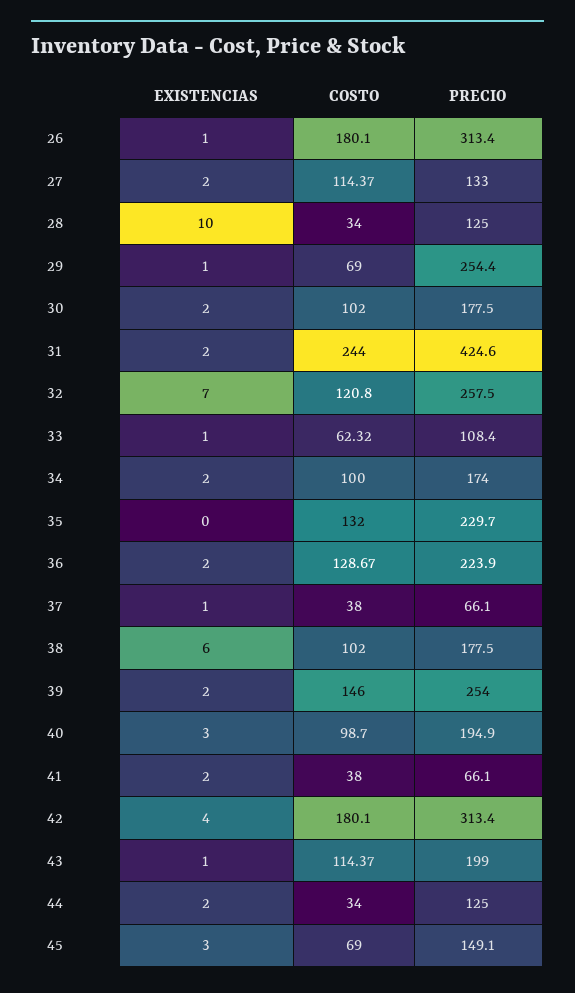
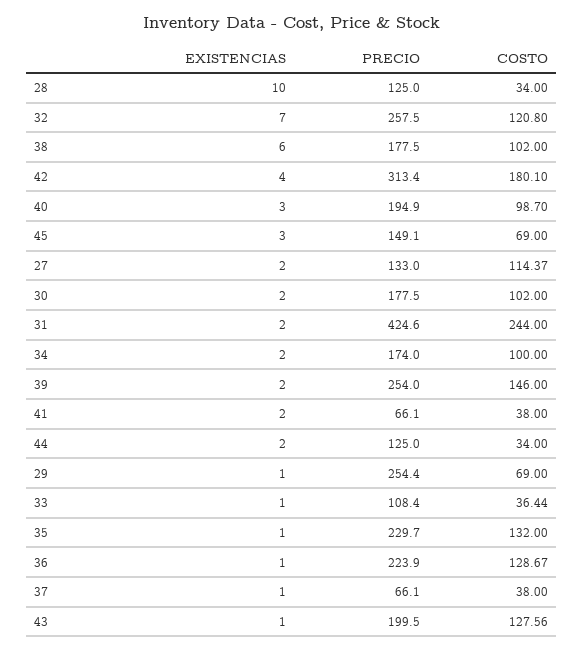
  {
    "EXISTENCIAS": {
-     "26": 1,
      "27": 2,
      "28": 10,
      "29": 1,
      "30": 2,
      "31": 2,
      "32": 7,
      "33": 1,
      "34": 2,
-     "35": 0,
+     "35": 1,
-     "36": 2,
+     "36": 1,
      "37": 1,
      "38": 6,
      "39": 2,
      "40": 3,
      "41": 2,
      "42": 4,
      "43": 1,
      "44": 2,
      "45": 3
    },
    "COSTO": {
-     "26": 180.1,
      "27": 114.37,
      "28": 34,
      "29": 69,
      "30": 102,
      "31": 244,
      "32": 120.8,
-     "33": 62.32,
+     "33": 36.44,
      "34": 100,
      "35": 132,
      "36": 128.67,
      "37": 38,
      "38": 102,
      "39": 146,
      "40": 98.7,
      "41": 38,
      "42": 180.1,
-     "43": 114.37,
+     "43": 127.56,
      "44": 34,
      "45": 69
    },
    "PRECIO": {
-     "26": 313.4,
      "27": 133,
      "28": 125,
      "29": 254.4,
      "30": 177.5,
      "31": 424.6,
      "32": 257.5,
      "33": 108.4,
      "34": 174,
      "35": 229.7,
      "36": 223.9,
      "37": 66.1,
      "38": 177.5,
      "39": 254,
      "40": 194.9,
      "41": 66.1,
      "42": 313.4,
-     "43": 199,
+     "43": 199.5,
      "44": 125,
      "45": 149.1
    }
  }

